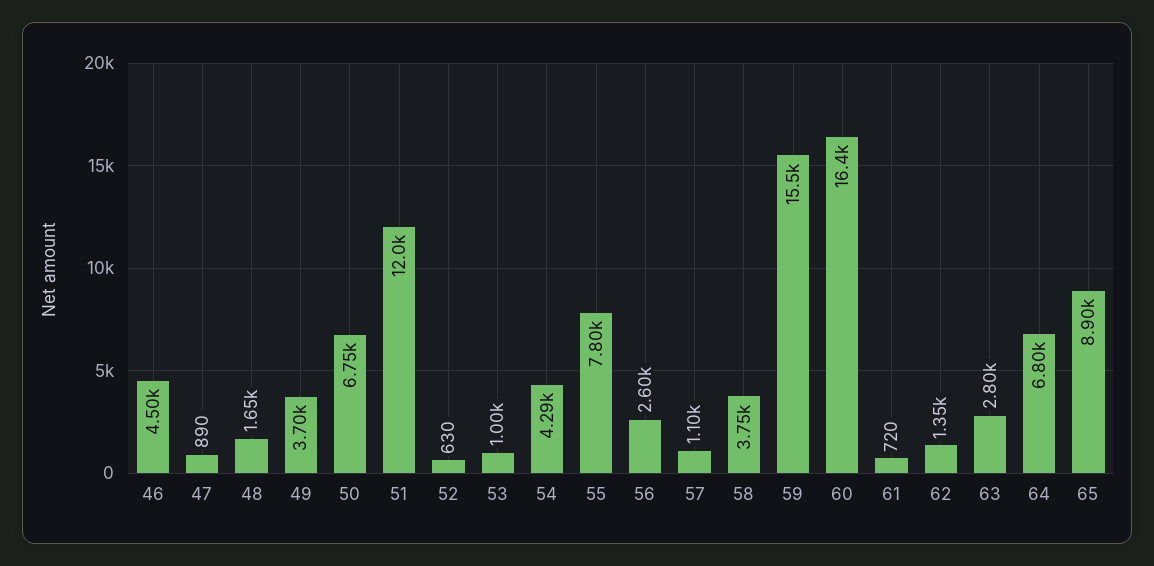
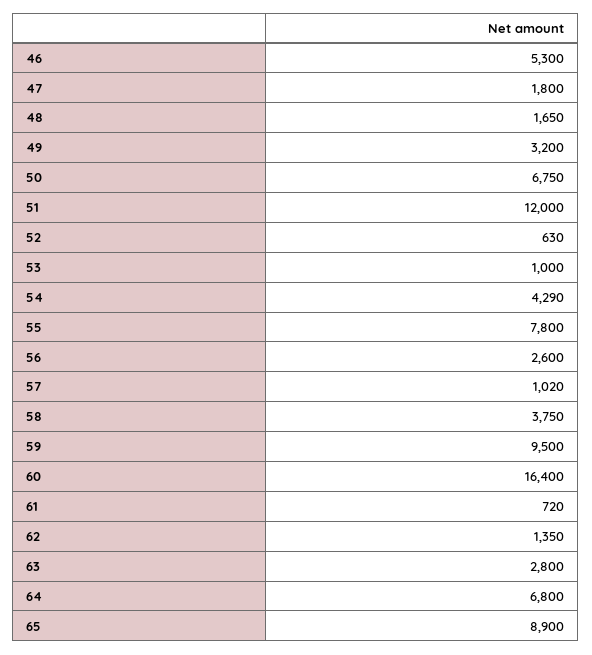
  {
-   "46": 4500,
+   "46": 5300,
-   "47": 890,
+   "47": 1800,
    "48": 1650,
-   "49": 3700,
+   "49": 3200,
    "50": 6750,
    "51": 12000,
    "52": 630,
    "53": 1000,
    "54": 4290,
    "55": 7800,
    "56": 2600,
-   "57": 1100,
+   "57": 1020,
    "58": 3750,
-   "59": 15500,
+   "59": 9500,
    "60": 16400,
    "61": 720,
    "62": 1350,
    "63": 2800,
    "64": 6800,
    "65": 8900
  }

